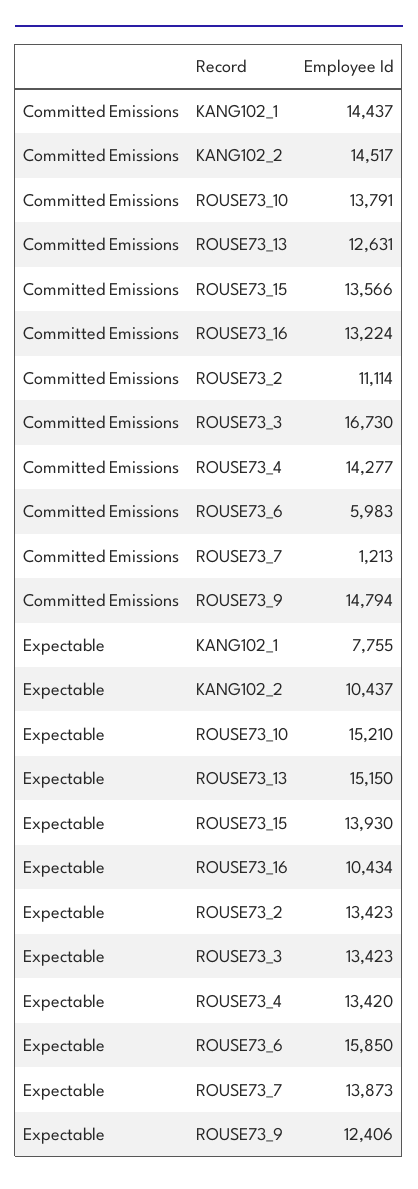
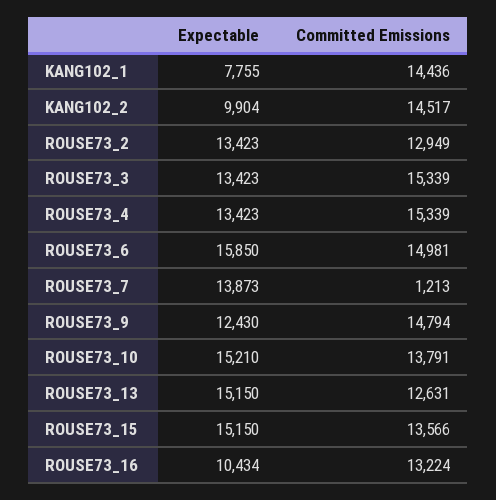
  {
    "Committed Emissions": {
-     "KANG102_1": 14437,
+     "KANG102_1": 14436,
      "KANG102_2": 14517,
      "ROUSE73_10": 13791,
      "ROUSE73_13": 12631,
      "ROUSE73_15": 13566,
      "ROUSE73_16": 13224,
-     "ROUSE73_2": 11114,
+     "ROUSE73_2": 12949,
-     "ROUSE73_3": 16730,
+     "ROUSE73_3": 15339,
-     "ROUSE73_4": 14277,
+     "ROUSE73_4": 15339,
-     "ROUSE73_6": 5983,
+     "ROUSE73_6": 14981,
      "ROUSE73_7": 1213,
      "ROUSE73_9": 14794
    },
    "Expectable": {
      "KANG102_1": 7755,
-     "KANG102_2": 10437,
+     "KANG102_2": 9904,
      "ROUSE73_10": 15210,
      "ROUSE73_13": 15150,
-     "ROUSE73_15": 13930,
+     "ROUSE73_15": 15150,
      "ROUSE73_16": 10434,
      "ROUSE73_2": 13423,
      "ROUSE73_3": 13423,
-     "ROUSE73_4": 13420,
+     "ROUSE73_4": 13423,
      "ROUSE73_6": 15850,
      "ROUSE73_7": 13873,
-     "ROUSE73_9": 12406
+     "ROUSE73_9": 12430
    }
  }

